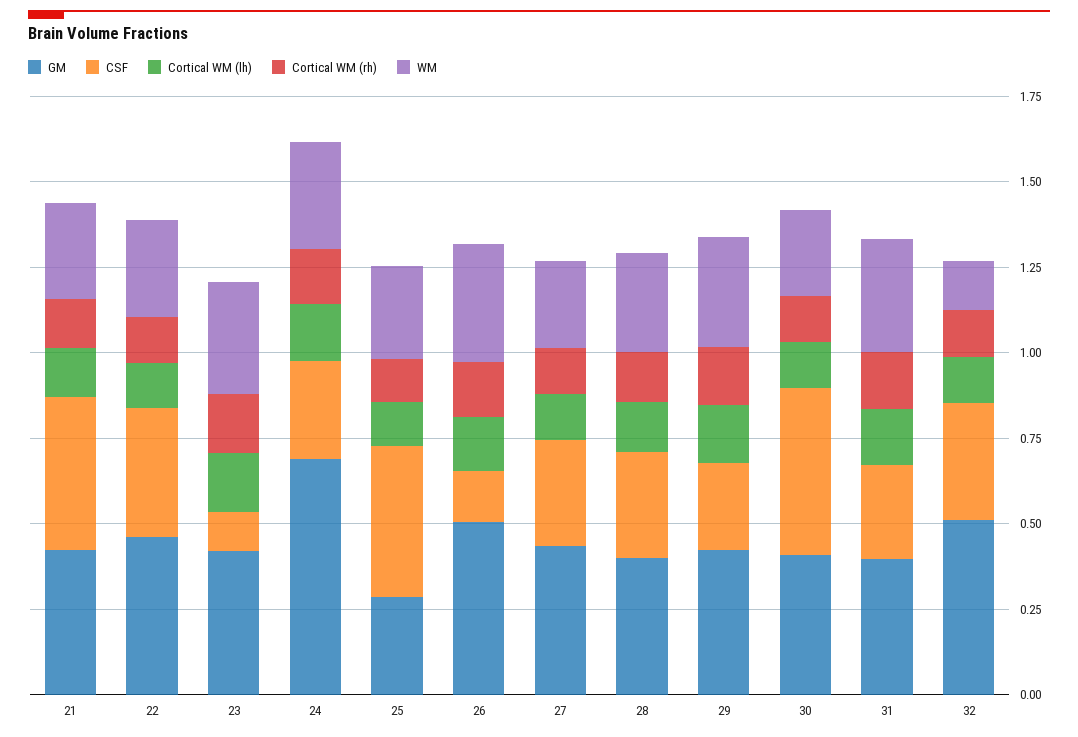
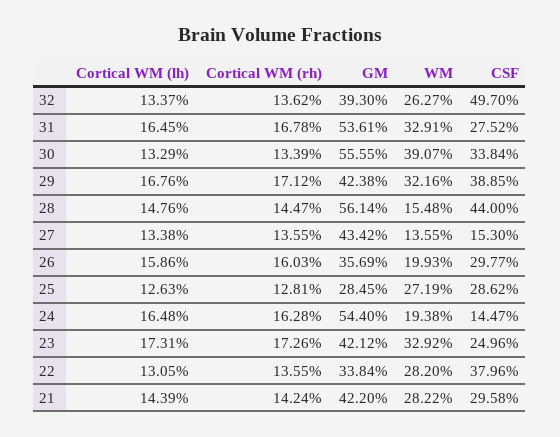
  {
    "GM": {
      "21": 0.422,
-     "22": 0.45,
+     "22": 0.3384,
      "23": 0.4212,
-     "24": 0.7,
+     "24": 0.544,
      "25": 0.2845,
-     "26": 0.5,
+     "26": 0.3569,
      "27": 0.4342,
-     "28": 0.4,
+     "28": 0.5614,
      "29": 0.4238,
-     "30": 0.4,
+     "30": 0.5555,
-     "31": 0.4,
+     "31": 0.5361,
-     "32": 0.5
+     "32": 0.393
    },
    "CSF": {
-     "21": 0.45,
+     "21": 0.2958,
      "22": 0.3796,
-     "23": 0.1,
+     "23": 0.2496,
-     "24": 0.3,
+     "24": 0.1447,
-     "25": 0.45,
+     "25": 0.2862,
-     "26": 0.15,
+     "26": 0.2977,
-     "27": 0.3,
+     "27": 0.153,
-     "28": 0.3,
+     "28": 0.44,
-     "29": 0.25,
+     "29": 0.3885,
-     "30": 0.5,
+     "30": 0.3384,
      "31": 0.2752,
-     "32": 0.35
+     "32": 0.497
    },
    "Cortical WM (lh)": {
      "21": 0.1439,
      "22": 0.1305,
      "23": 0.1731,
      "24": 0.1648,
      "25": 0.1263,
      "26": 0.1586,
      "27": 0.1338,
      "28": 0.1476,
      "29": 0.1676,
      "30": 0.1329,
      "31": 0.1645,
      "32": 0.1337
    },
    "Cortical WM (rh)": {
      "21": 0.1424,
      "22": 0.1355,
      "23": 0.1726,
      "24": 0.1628,
      "25": 0.1281,
      "26": 0.1603,
      "27": 0.1355,
      "28": 0.1447,
      "29": 0.1712,
      "30": 0.1339,
      "31": 0.1678,
      "32": 0.1362
    },
    "WM": {
      "21": 0.2822,
      "22": 0.282,
      "23": 0.3292,
-     "24": 0.3,
+     "24": 0.1938,
      "25": 0.2719,
-     "26": 0.35,
+     "26": 0.1993,
-     "27": 0.25,
+     "27": 0.1355,
-     "28": 0.3,
+     "28": 0.1548,
      "29": 0.3216,
-     "30": 0.25,
+     "30": 0.3907,
      "31": 0.3291,
-     "32": 0.15
+     "32": 0.2627
    }
  }

